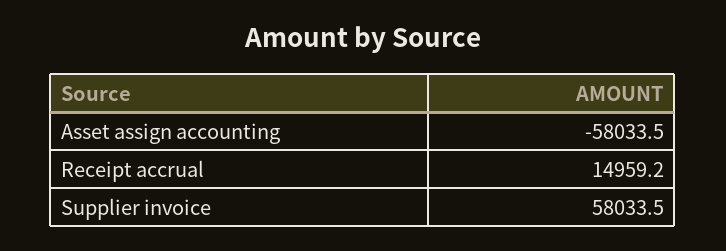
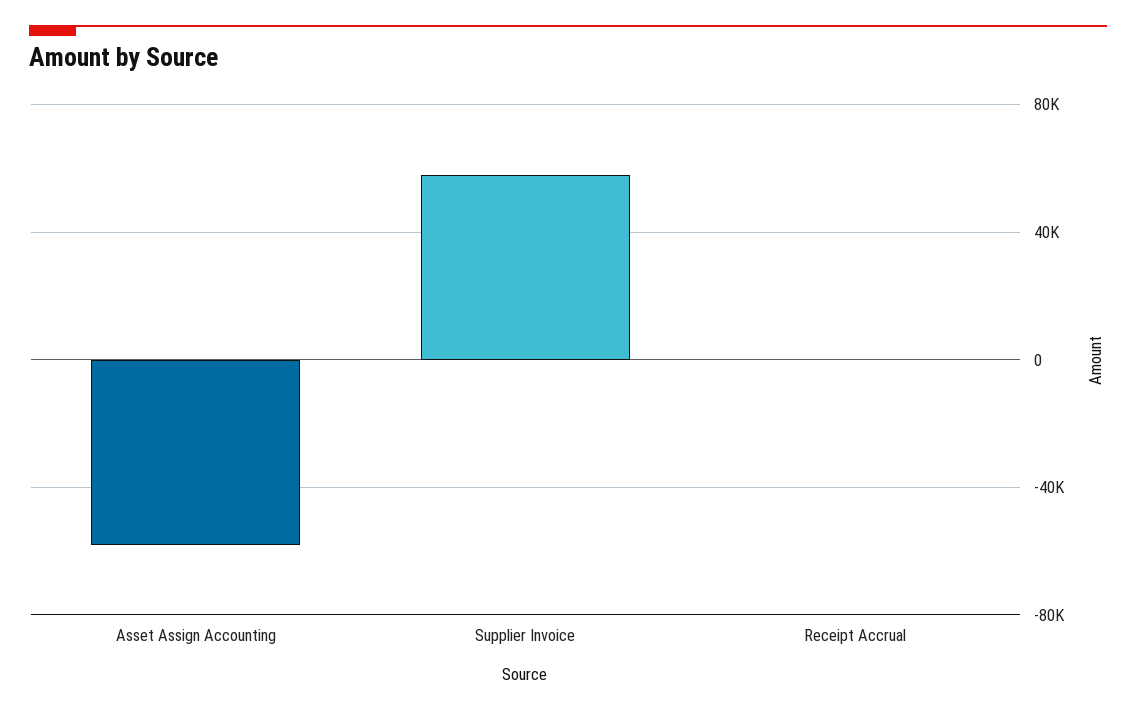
  {
    "Asset assign accounting": -58033.5,
-   "Receipt accrual": 14959.2,
+   "Receipt accrual": 0,
    "Supplier invoice": 58033.5
  }

